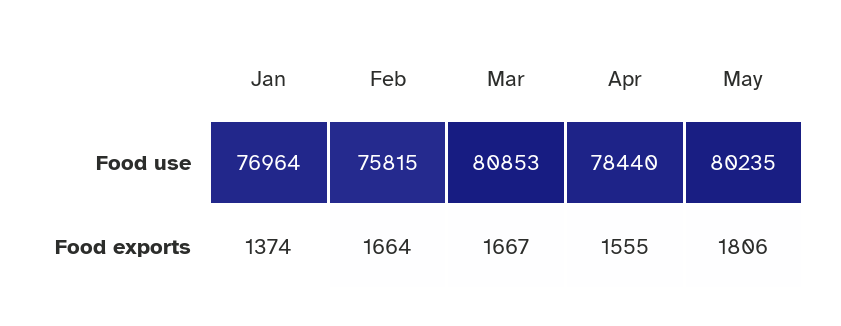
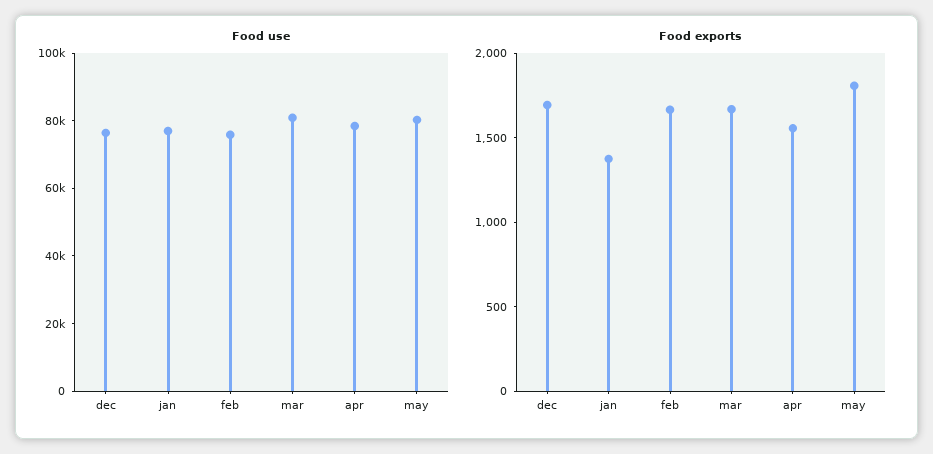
  {
    "Food use": {
      "Jan": 76964,
      "Feb": 75815,
      "Mar": 80853,
      "Apr": 78440,
-     "May": 80235
+     "May": 80235,
+     "dec": 75000
    },
    "Food exports": {
      "Jan": 1374,
      "Feb": 1664,
      "Mar": 1667,
      "Apr": 1555,
-     "May": 1806
+     "May": 1806,
+     "dec": 1700
    }
  }

